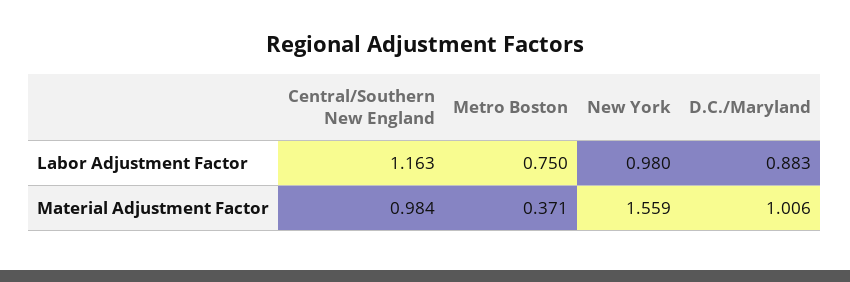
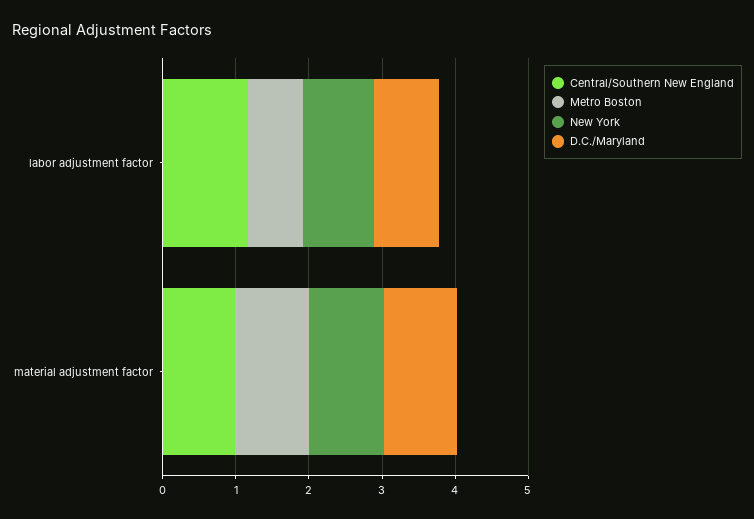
  {
    "Central/Southern New England": {
      "Labor Adjustment Factor": 1.163,
      "Material Adjustment Factor": 0.984
    },
    "Metro Boston": {
      "Labor Adjustment Factor": 0.75,
-     "Material Adjustment Factor": 0.371
+     "Material Adjustment Factor": 1
    },
    "New York": {
      "Labor Adjustment Factor": 0.98,
-     "Material Adjustment Factor": 1.559
+     "Material Adjustment Factor": 1
    },
    "D.C./Maryland": {
      "Labor Adjustment Factor": 0.883,
      "Material Adjustment Factor": 1.006
    }
  }

